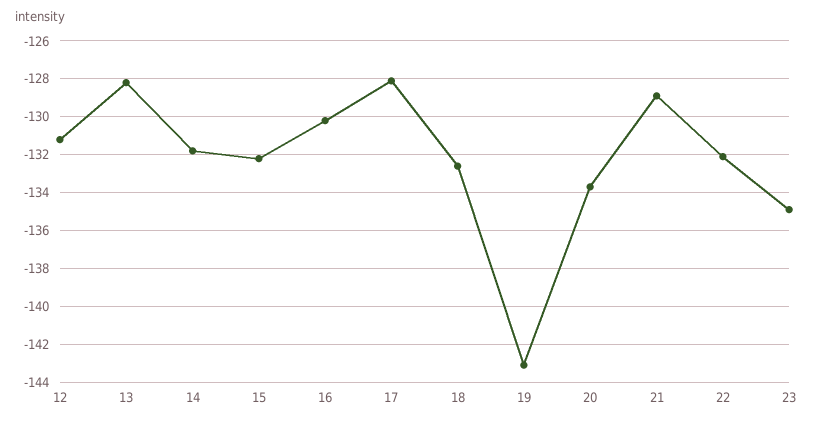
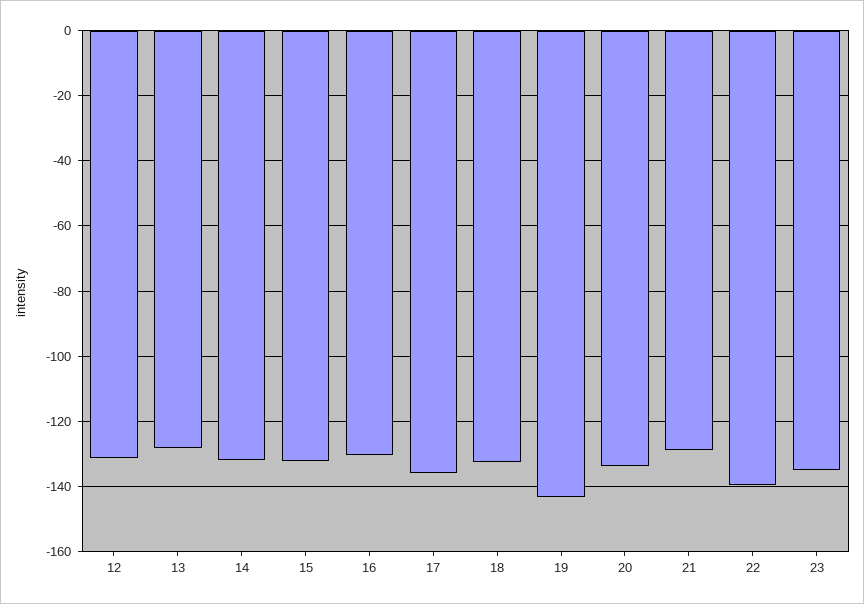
  {
    "12": -131,
    "13": -128,
    "14": -132,
    "15": -132,
    "16": -130,
-   "17": -128,
+   "17": -136,
    "18": -132.5,
    "19": -143,
    "20": -133.5,
    "21": -129,
-   "22": -132,
+   "22": -140,
    "23": -135
  }

